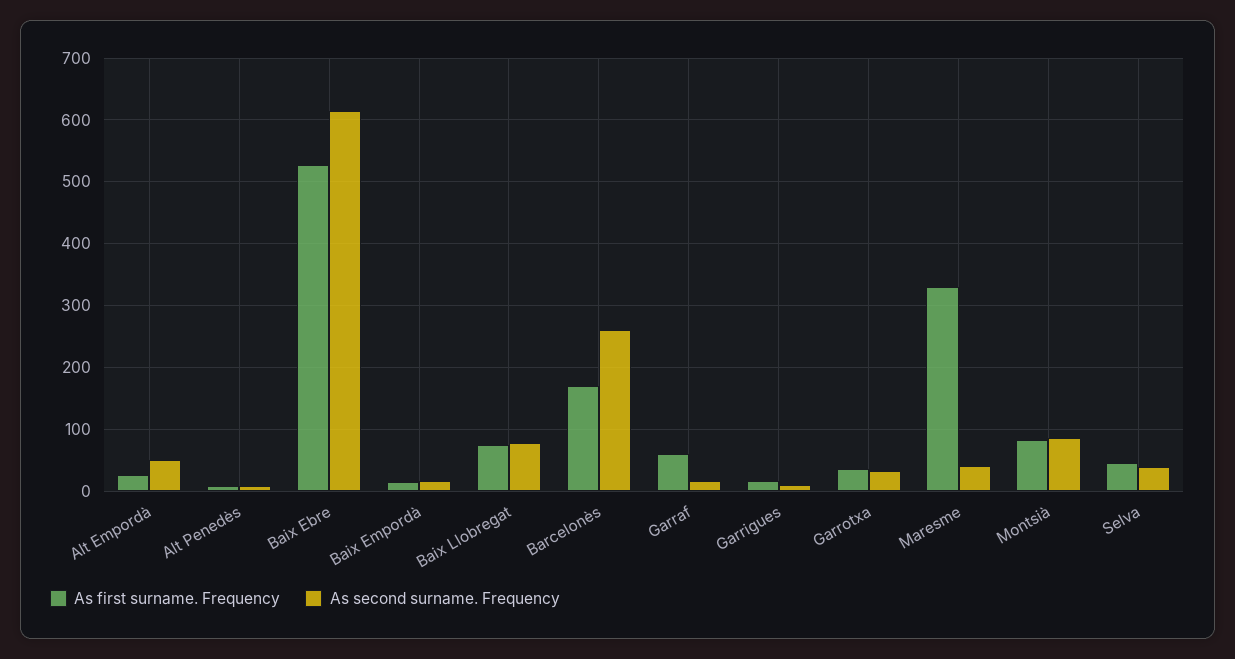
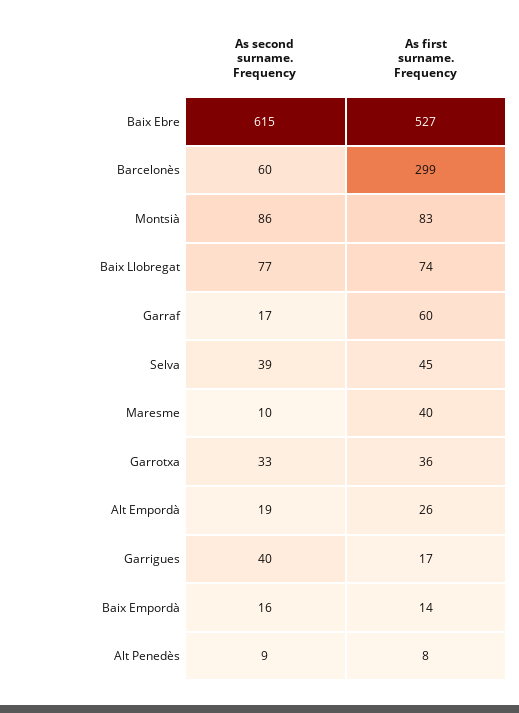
  {
    "As first surname. Frequency": {
      "Alt Empordà": 26,
      "Alt Penedès": 8,
      "Baix Ebre": 527,
      "Baix Empordà": 14,
      "Baix Llobregat": 74,
-     "Barcelonès": 170,
+     "Barcelonès": 299,
      "Garraf": 60,
      "Garrigues": 17,
      "Garrotxa": 36,
-     "Maresme": 330,
+     "Maresme": 40,
      "Montsià": 83,
      "Selva": 45
    },
    "As second surname. Frequency": {
-     "Alt Empordà": 50,
+     "Alt Empordà": 19,
      "Alt Penedès": 9,
      "Baix Ebre": 615,
      "Baix Empordà": 16,
      "Baix Llobregat": 77,
-     "Barcelonès": 260,
+     "Barcelonès": 60,
      "Garraf": 17,
-     "Garrigues": 10,
+     "Garrigues": 40,
      "Garrotxa": 33,
-     "Maresme": 40,
+     "Maresme": 10,
      "Montsià": 86,
      "Selva": 39
    }
  }

